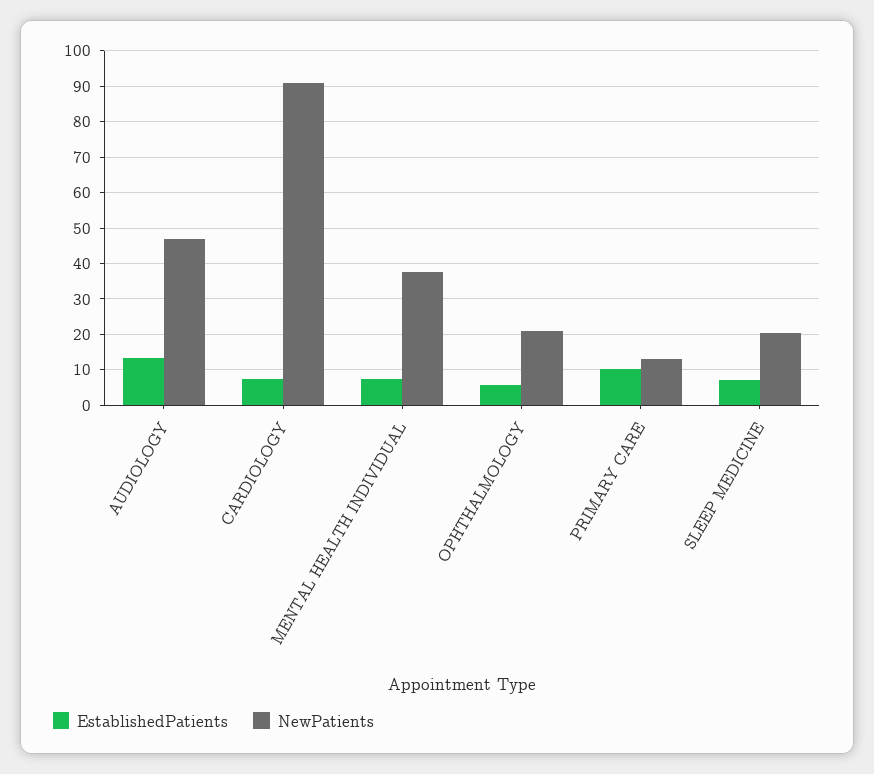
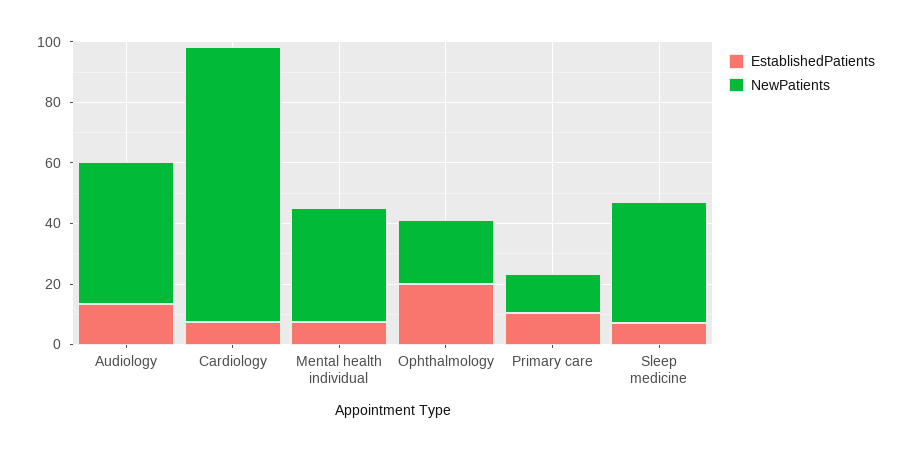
  {
    "EstablishedPatients": {
      "AUDIOLOGY": 14,
      "CARDIOLOGY": 8,
      "MENTAL HEALTH INDIVIDUAL": 8,
-     "OPHTHALMOLOGY": 6,
+     "OPHTHALMOLOGY": 20,
      "PRIMARY CARE": 10,
      "SLEEP MEDICINE": 8
    },
    "NewPatients": {
      "AUDIOLOGY": 48,
      "CARDIOLOGY": 92,
      "MENTAL HEALTH INDIVIDUAL": 38,
      "OPHTHALMOLOGY": 20,
      "PRIMARY CARE": 12,
-     "SLEEP MEDICINE": 20
+     "SLEEP MEDICINE": 40
    }
  }

